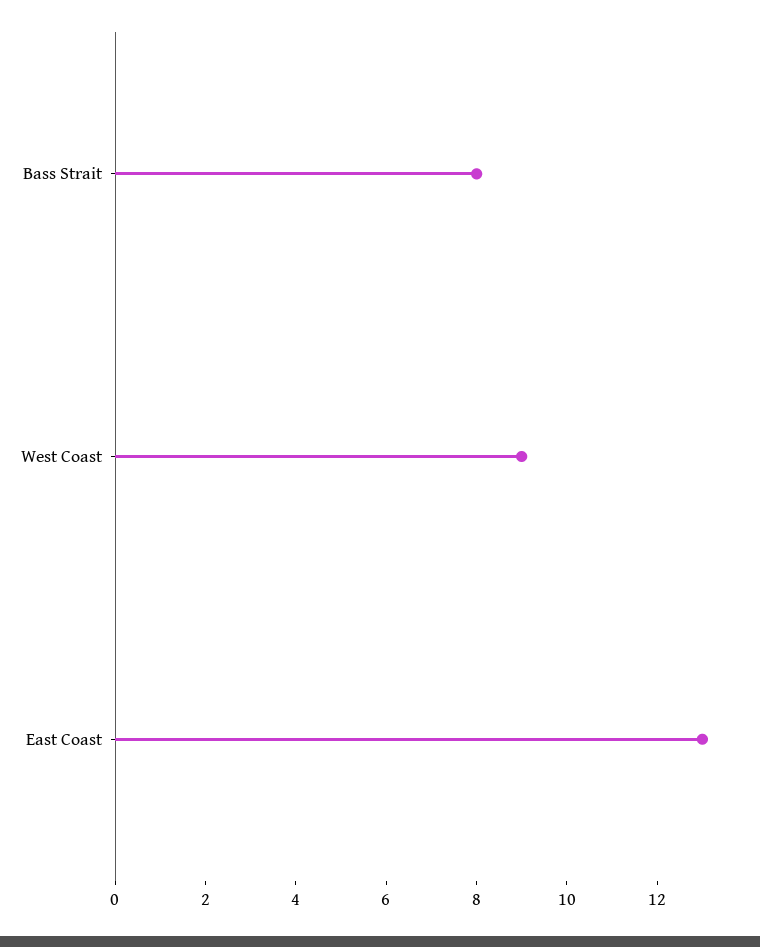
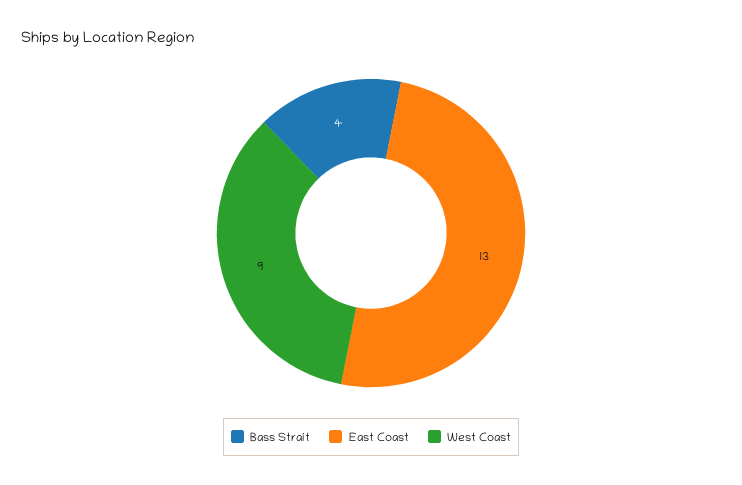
  {
-   "Bass Strait": 8,
+   "Bass Strait": 4,
    "West Coast": 9,
    "East Coast": 13
  }

